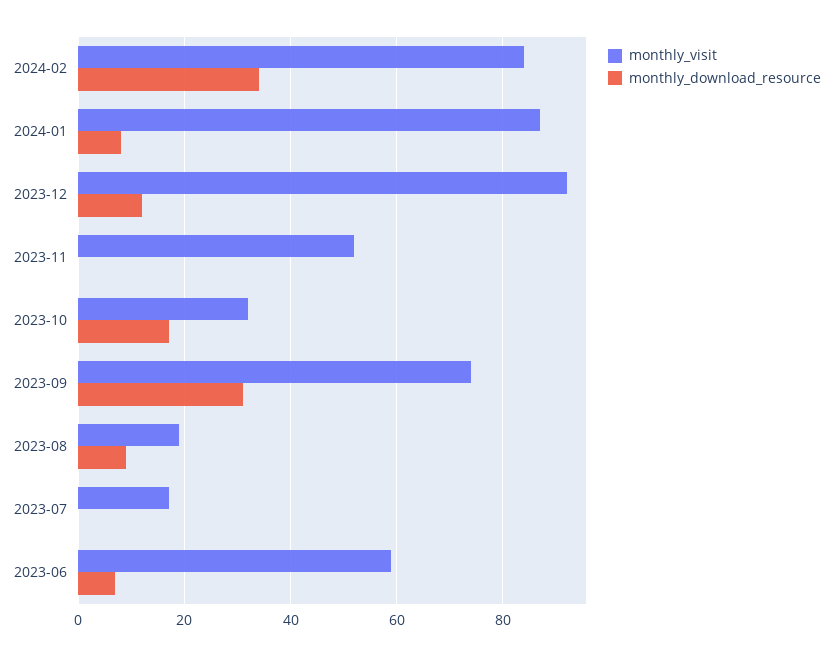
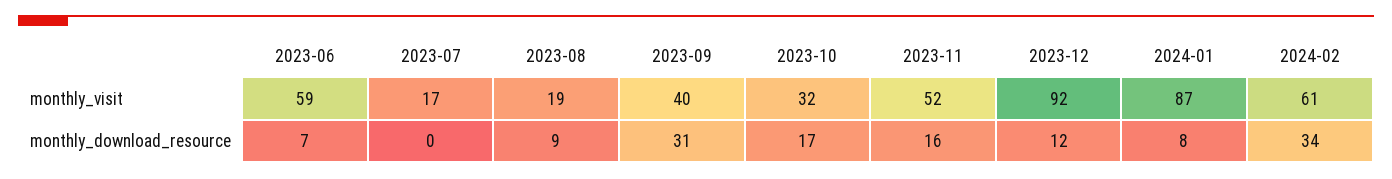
  {
    "monthly_visit": {
-     "2024-02": 85,
+     "2024-02": 61,
      "2024-01": 87,
      "2023-12": 92,
      "2023-11": 52,
      "2023-10": 32,
-     "2023-09": 75,
+     "2023-09": 40,
      "2023-08": 19,
      "2023-07": 17,
      "2023-06": 59
    },
    "monthly_download_resource": {
      "2024-02": 34,
      "2024-01": 8,
      "2023-12": 12,
-     "2023-11": 0,
+     "2023-11": 16,
      "2023-10": 17,
      "2023-09": 31,
      "2023-08": 9,
      "2023-07": 0,
      "2023-06": 7
    }
  }

